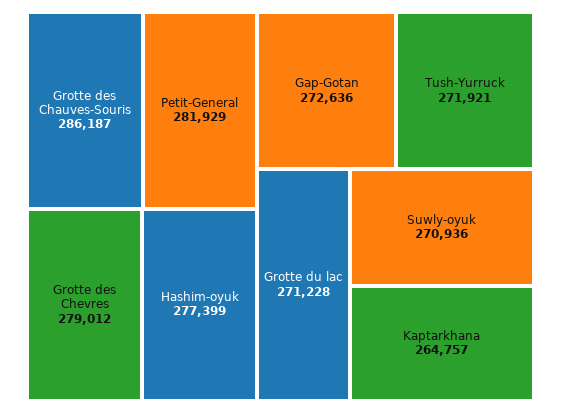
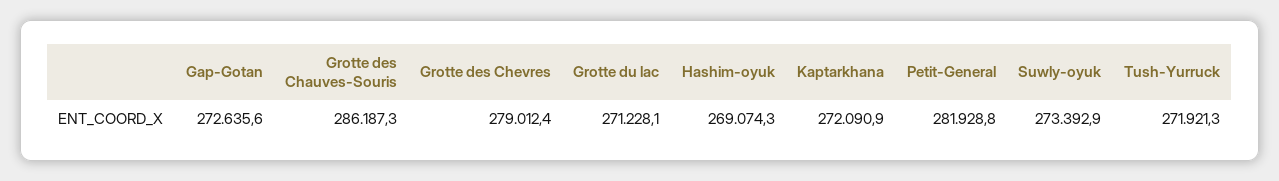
  {
    "Grotte des Chauves-Souris": 286187.3,
    "Petit-General": 281928.8,
    "Grotte des Chevres": 279012.4,
-   "Hashim-oyuk": 277399,
+   "Hashim-oyuk": 269074.3,
    "Gap-Gotan": 272635.6,
    "Tush-Yurruck": 271921.3,
    "Grotte du lac": 271228.1,
-   "Suwly-oyuk": 270936,
+   "Suwly-oyuk": 273392.9,
-   "Kaptarkhana": 264757
+   "Kaptarkhana": 272090.9
  }

